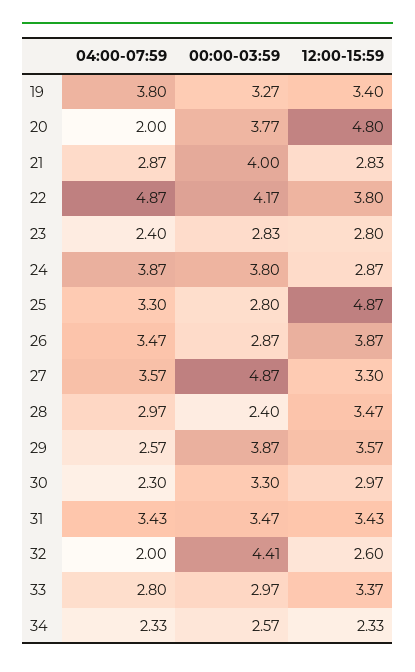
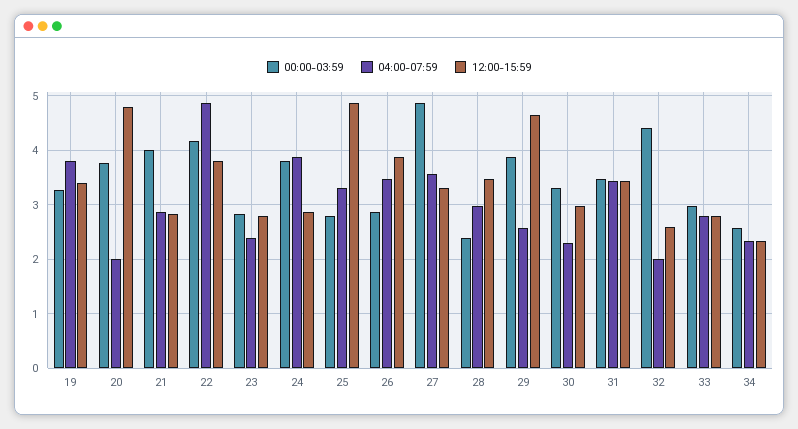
  {
    "04:00-07:59": {
      "19": 3.8,
      "20": 2,
      "21": 2.87,
      "22": 4.87,
      "23": 2.4,
      "24": 3.87,
      "25": 3.3,
      "26": 3.47,
      "27": 3.57,
      "28": 2.97,
      "29": 2.57,
      "30": 2.3,
      "31": 3.43,
      "32": 2,
      "33": 2.8,
      "34": 2.33
    },
    "00:00-03:59": {
      "19": 3.27,
      "20": 3.77,
      "21": 4,
      "22": 4.17,
      "23": 2.83,
      "24": 3.8,
      "25": 2.8,
      "26": 2.87,
      "27": 4.87,
      "28": 2.4,
      "29": 3.87,
      "30": 3.3,
      "31": 3.47,
      "32": 4.41,
      "33": 2.97,
      "34": 2.57
    },
    "12:00-15:59": {
      "19": 3.4,
      "20": 4.8,
      "21": 2.83,
      "22": 3.8,
      "23": 2.8,
      "24": 2.87,
      "25": 4.87,
      "26": 3.87,
      "27": 3.3,
      "28": 3.47,
-     "29": 3.57,
+     "29": 4.6,
      "30": 2.97,
      "31": 3.43,
      "32": 2.6,
-     "33": 3.37,
+     "33": 2.8,
      "34": 2.33
    }
  }

